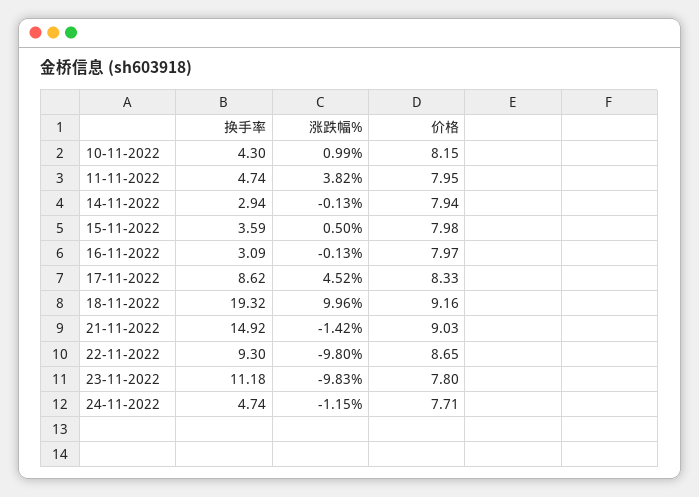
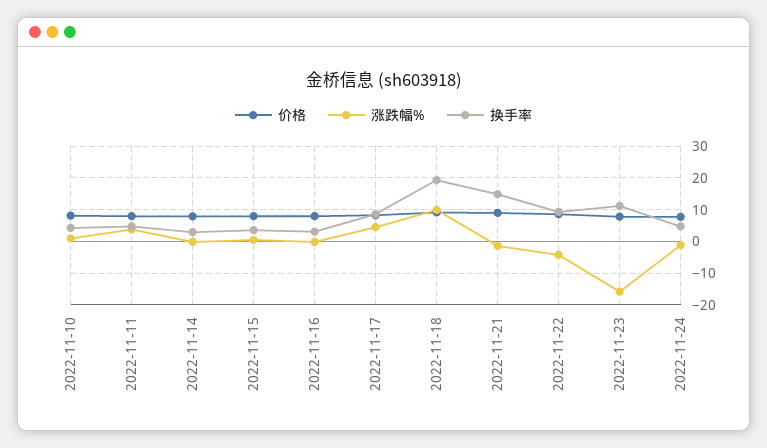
  {
    "换手率": {
      "10-11-2022": 4.3,
      "11-11-2022": 4.74,
      "14-11-2022": 2.94,
      "15-11-2022": 3.59,
      "16-11-2022": 3.09,
      "17-11-2022": 8.62,
      "18-11-2022": 19.32,
      "21-11-2022": 14.92,
      "22-11-2022": 9.3,
      "23-11-2022": 11.18,
      "24-11-2022": 4.74
    },
    "涨跌幅%": {
      "10-11-2022": 0.99,
      "11-11-2022": 3.82,
      "14-11-2022": -0.13,
      "15-11-2022": 0.5,
      "16-11-2022": -0.13,
      "17-11-2022": 4.52,
      "18-11-2022": 9.96,
      "21-11-2022": -1.42,
-     "22-11-2022": -9.8,
+     "22-11-2022": -4,
-     "23-11-2022": -9.83,
+     "23-11-2022": -16,
      "24-11-2022": -1.15
    },
    "价格": {
      "10-11-2022": 8.15,
      "11-11-2022": 7.95,
      "14-11-2022": 7.94,
      "15-11-2022": 7.98,
      "16-11-2022": 7.97,
      "17-11-2022": 8.33,
      "18-11-2022": 9.16,
      "21-11-2022": 9.03,
      "22-11-2022": 8.65,
      "23-11-2022": 7.8,
      "24-11-2022": 7.71
    }
  }

